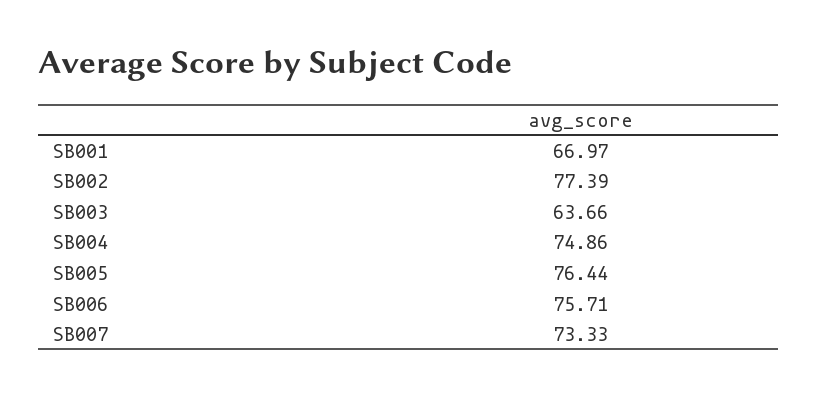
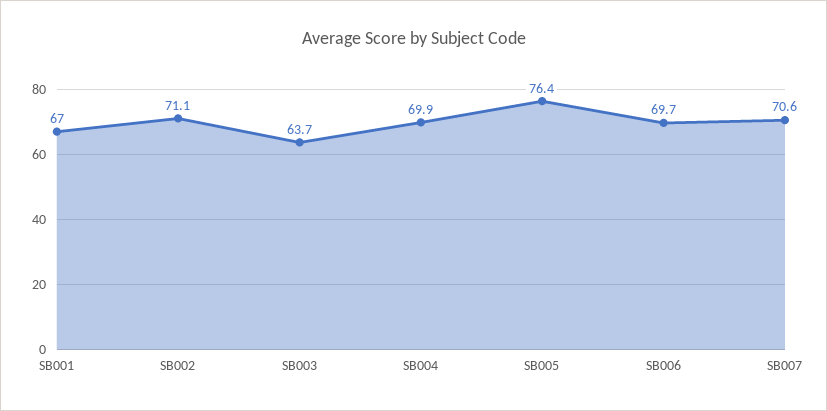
  {
    "SB001": 66.97,
-   "SB002": 77.39,
+   "SB002": 71.1,
    "SB003": 63.66,
-   "SB004": 74.86,
+   "SB004": 69.9,
    "SB005": 76.44,
-   "SB006": 75.71,
+   "SB006": 69.7,
-   "SB007": 73.33
+   "SB007": 70.6
  }

